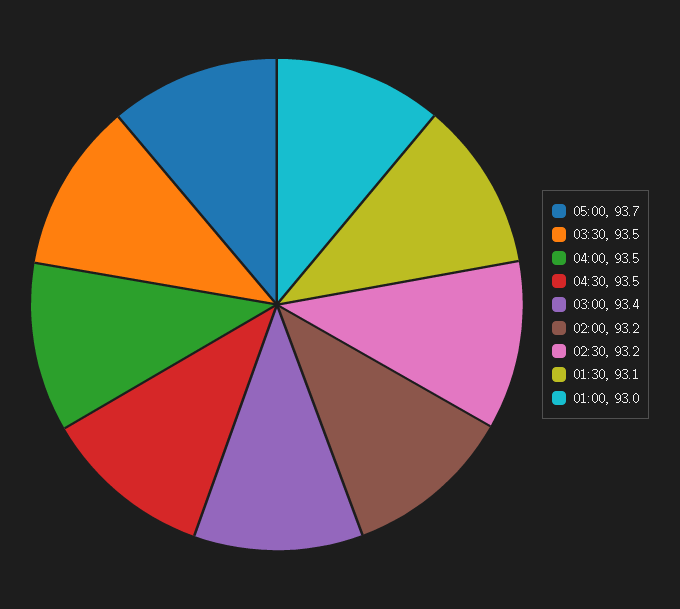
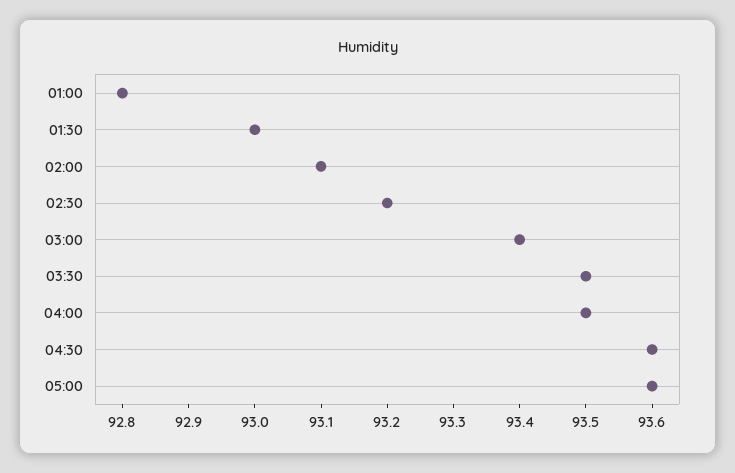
  {
-   "05:00": 93.7,
+   "05:00": 93.6,
    "03:30": 93.5,
    "04:00": 93.5,
-   "04:30": 93.5,
+   "04:30": 93.6,
    "03:00": 93.4,
-   "02:00": 93.2,
+   "02:00": 93.1,
    "02:30": 93.2,
-   "01:30": 93.1,
+   "01:30": 93,
-   "01:00": 93
+   "01:00": 92.8
  }

